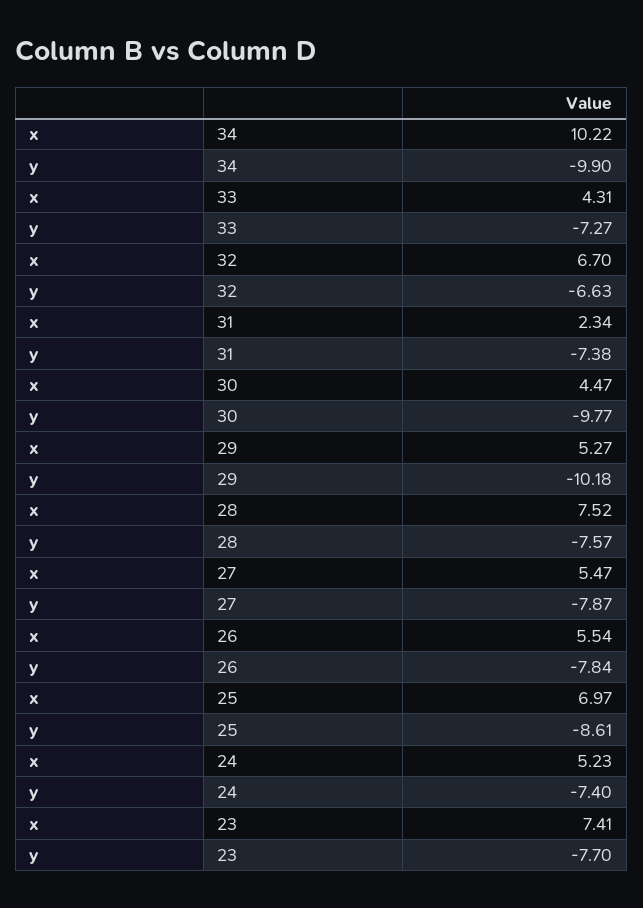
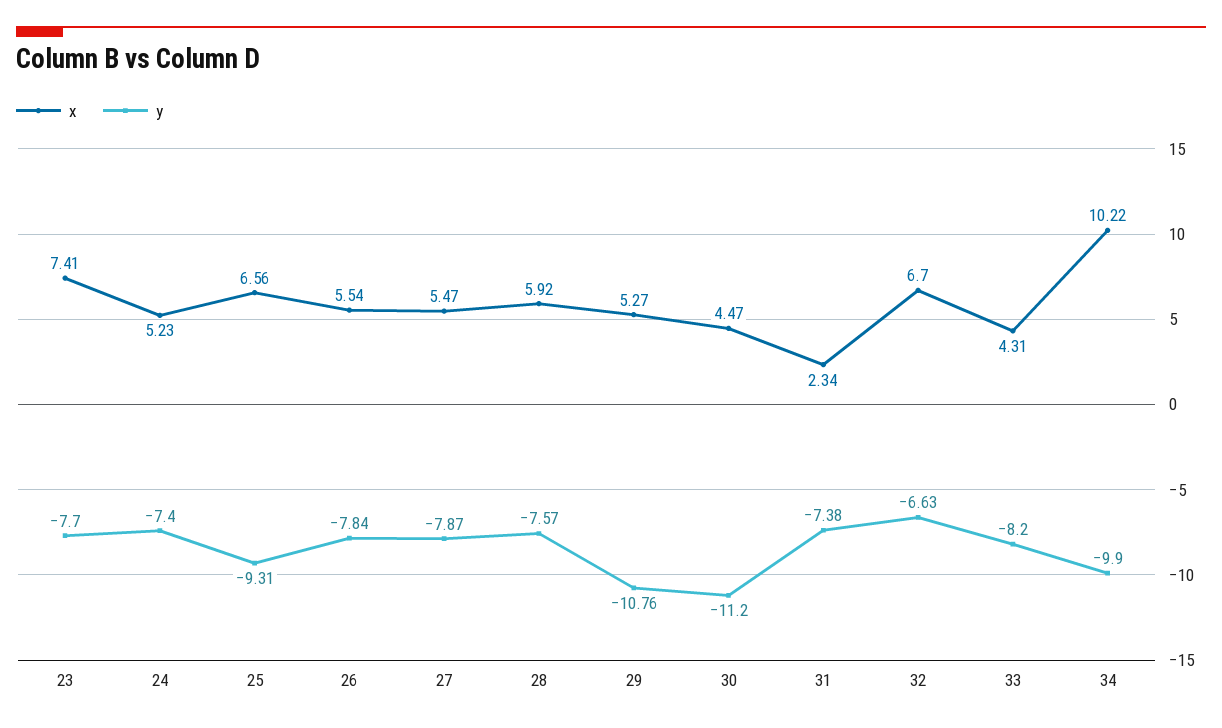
  {
    "x": {
      "34": 10.22,
      "33": 4.31,
      "32": 6.7,
      "31": 2.34,
      "30": 4.47,
      "29": 5.27,
-     "28": 7.52,
+     "28": 5.92,
      "27": 5.47,
      "26": 5.54,
-     "25": 6.97,
+     "25": 6.56,
      "24": 5.23,
      "23": 7.41
    },
    "y": {
      "34": -9.9,
-     "33": -7.27,
+     "33": -8.2,
      "32": -6.63,
      "31": -7.38,
-     "30": -9.77,
+     "30": -11.2,
-     "29": -10.18,
+     "29": -10.76,
      "28": -7.57,
      "27": -7.87,
      "26": -7.84,
-     "25": -8.61,
+     "25": -9.31,
      "24": -7.4,
      "23": -7.7
    }
  }

